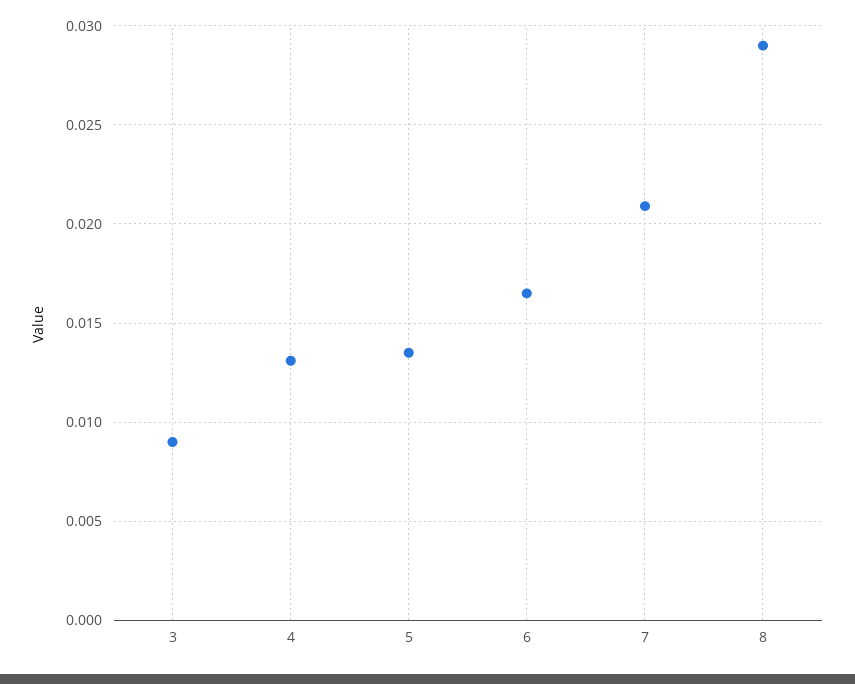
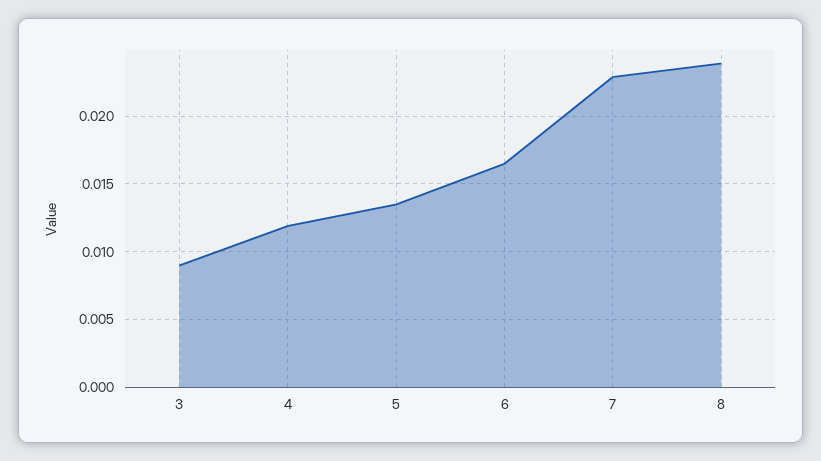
  {
    "3": 0.009,
-   "4": 0.013,
+   "4": 0.012,
    "5": 0.0135,
    "6": 0.0165,
-   "7": 0.021,
+   "7": 0.023,
-   "8": 0.029
+   "8": 0.024
  }

